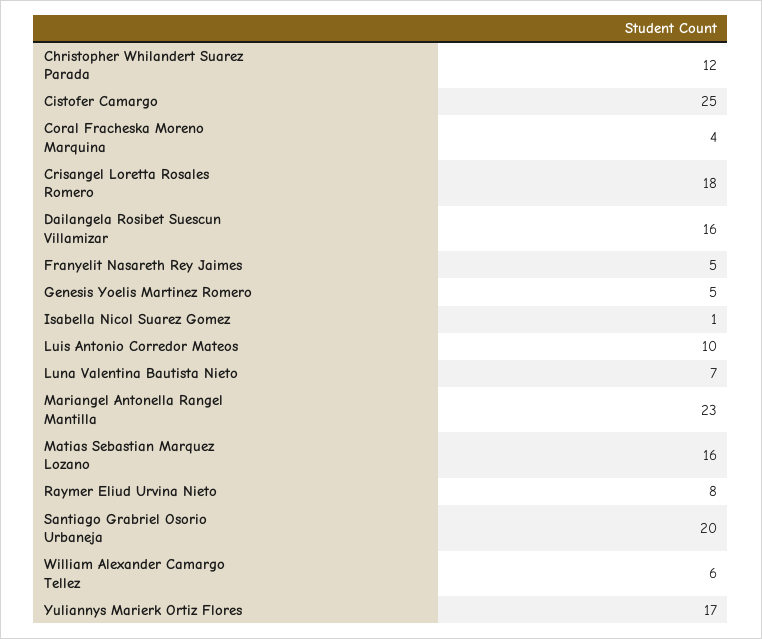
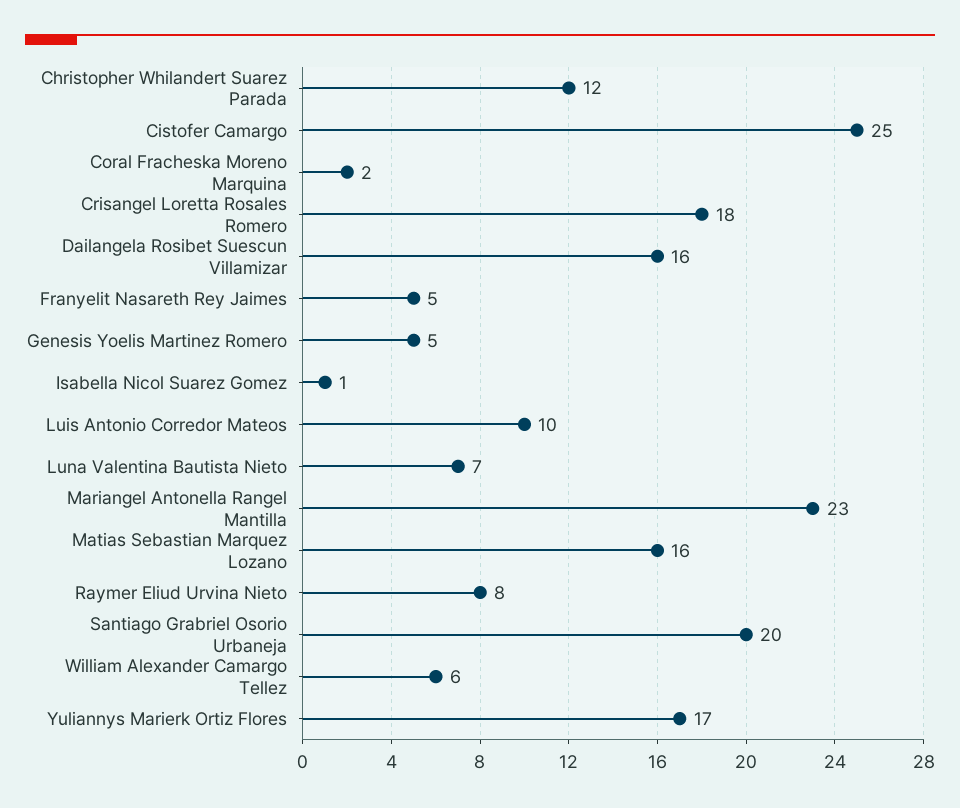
  {
    "Christopher Whilandert Suarez Parada": 12,
    "Cistofer Camargo": 25,
-   "Coral Fracheska Moreno Marquina": 4,
+   "Coral Fracheska Moreno Marquina": 2,
    "Crisangel Loretta Rosales Romero": 18,
    "Dailangela Rosibet Suescun Villamizar": 16,
    "Franyelit Nasareth Rey Jaimes": 5,
    "Genesis Yoelis Martinez Romero": 5,
    "Isabella Nicol Suarez Gomez": 1,
    "Luis Antonio Corredor Mateos": 10,
    "Luna Valentina Bautista Nieto": 7,
    "Mariangel Antonella Rangel Mantilla": 23,
    "Matias Sebastian Marquez Lozano": 16,
    "Raymer Eliud Urvina Nieto": 8,
    "Santiago Grabriel Osorio Urbaneja": 20,
    "William Alexander Camargo Tellez": 6,
    "Yuliannys Marierk Ortiz Flores": 17
  }

